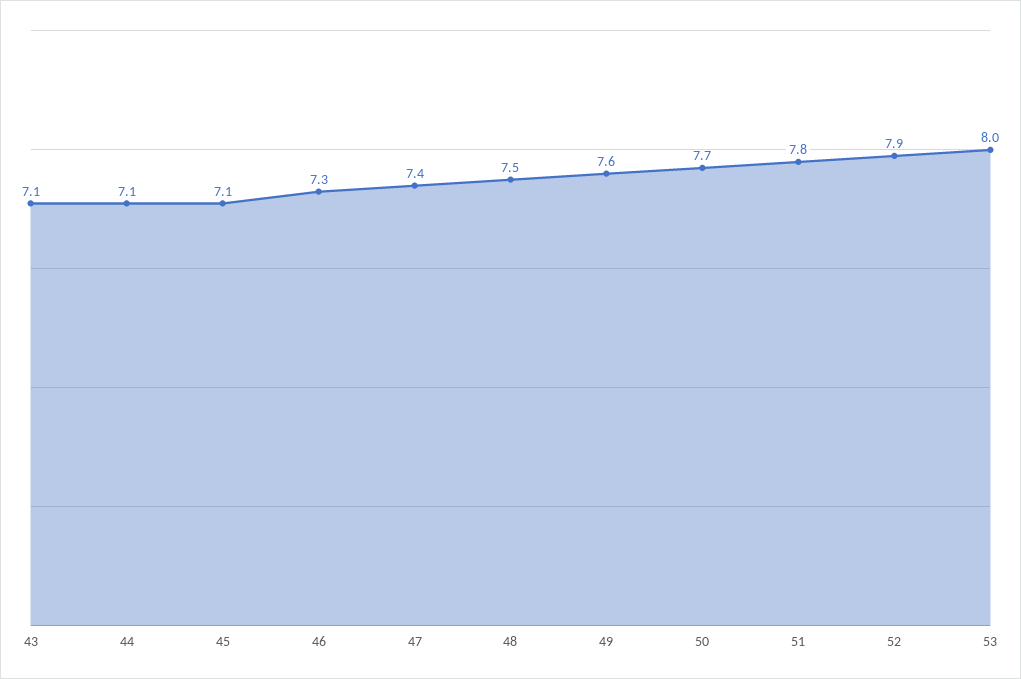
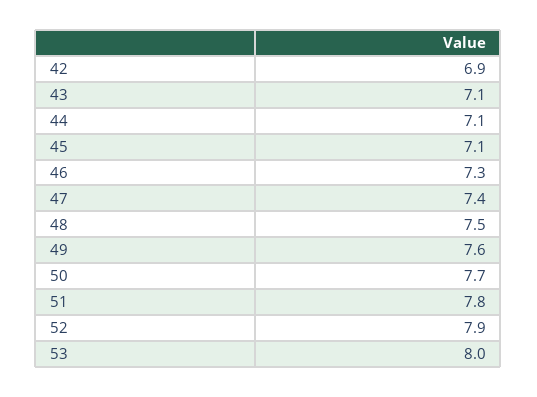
  {
    "43": 7.1,
    "44": 7.1,
    "45": 7.1,
    "46": 7.3,
    "47": 7.4,
    "48": 7.5,
    "49": 7.6,
    "50": 7.7,
    "51": 7.8,
    "52": 7.9,
-   "53": 8
+   "53": 8,
+   "42": 6.9
  }

